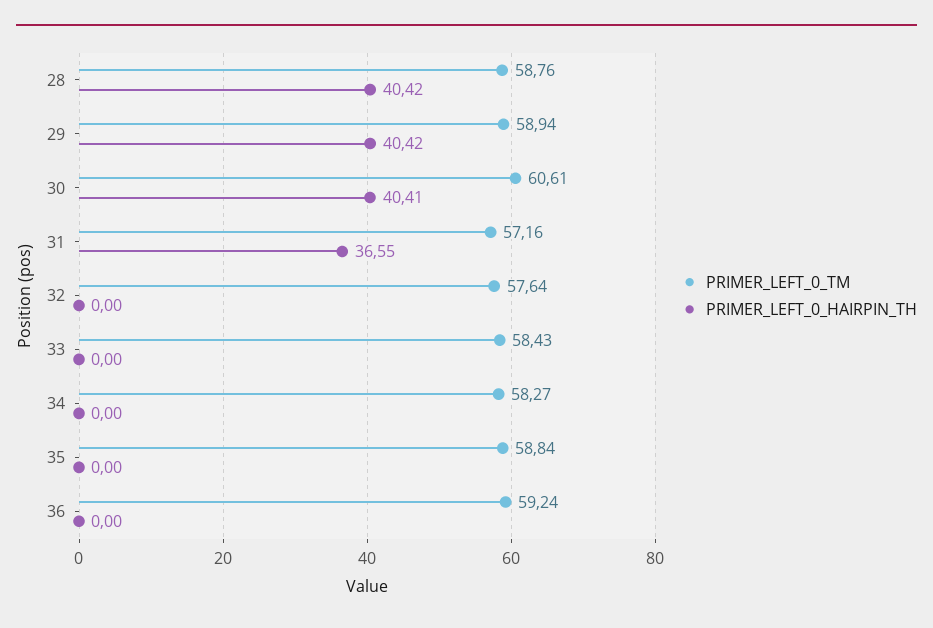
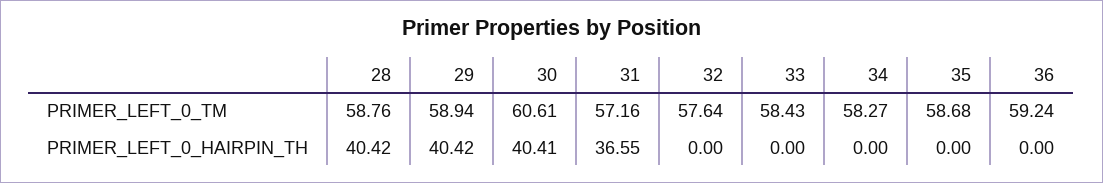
  {
    "PRIMER_LEFT_0_TM": {
      "28": 58.76,
      "29": 58.94,
      "30": 60.61,
      "31": 57.16,
      "32": 57.64,
      "33": 58.43,
      "34": 58.27,
-     "35": 58.84,
+     "35": 58.68,
      "36": 59.24
    },
    "PRIMER_LEFT_0_HAIRPIN_TH": {
      "28": 40.42,
      "29": 40.42,
      "30": 40.41,
      "31": 36.55,
      "32": 0,
      "33": 0,
      "34": 0,
      "35": 0,
      "36": 0
    }
  }

